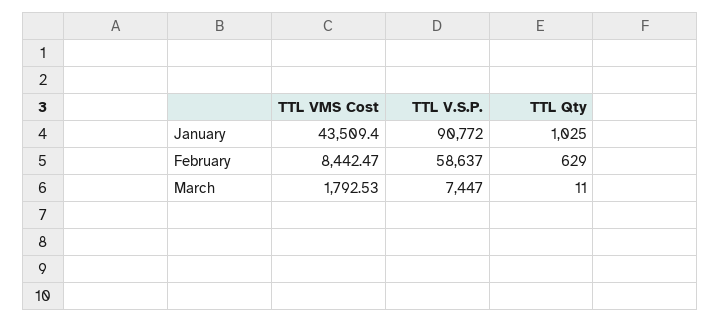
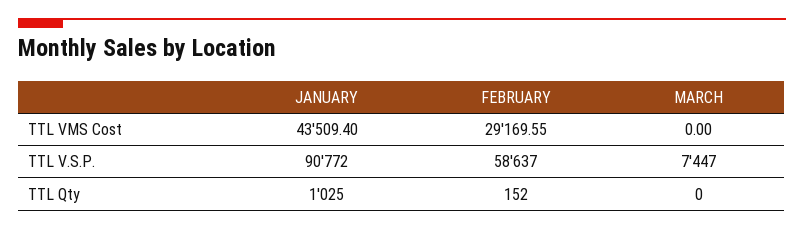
  {
    "TTL VMS Cost": {
      "January": 43509.4,
-     "February": 8442.47,
+     "February": 29169.55,
-     "March": 1792.53
+     "March": 0
    },
    "TTL V.S.P.": {
      "January": 90772,
      "February": 58637,
      "March": 7447
    },
    "TTL Qty": {
      "January": 1025,
-     "February": 629,
+     "February": 152,
-     "March": 11
+     "March": 0
    }
  }

